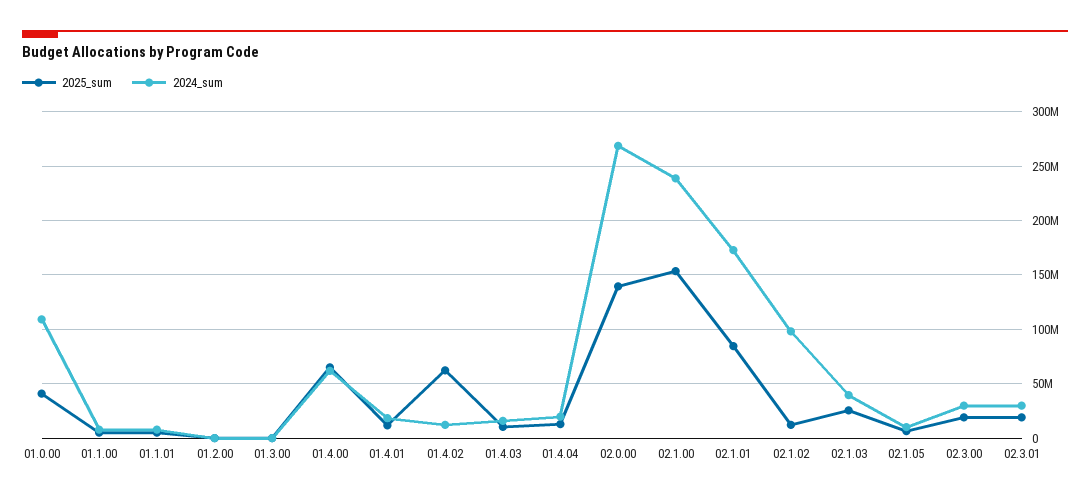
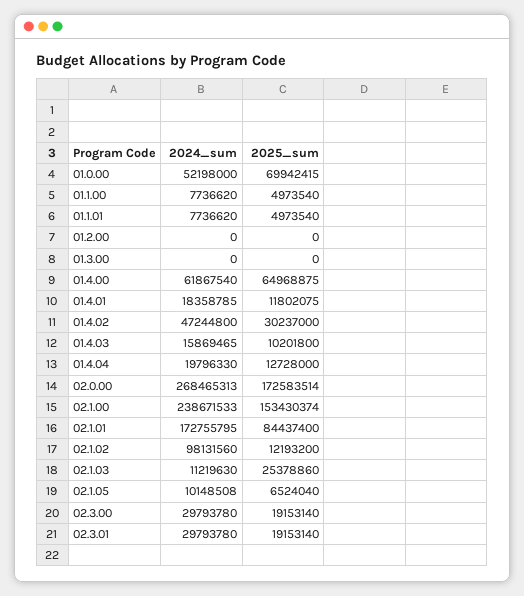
  {
    "2025_sum": {
-     "01.0.00": 40000000,
+     "01.0.00": 69942415,
      "01.1.00": 4973540,
      "01.1.01": 4973540,
      "01.2.00": 0,
      "01.3.00": 0,
      "01.4.00": 64968875,
      "01.4.01": 11802075,
-     "01.4.02": 60000000,
+     "01.4.02": 30237000,
      "01.4.03": 10201800,
      "01.4.04": 12728000,
-     "02.0.00": 140000000,
+     "02.0.00": 172583514,
      "02.1.00": 153430374,
      "02.1.01": 84437400,
      "02.1.02": 12193200,
      "02.1.03": 25378860,
      "02.1.05": 6524040,
      "02.3.00": 19153140,
      "02.3.01": 19153140
    },
    "2024_sum": {
-     "01.0.00": 110000000,
+     "01.0.00": 52198000,
      "01.1.00": 7736620,
      "01.1.01": 7736620,
      "01.2.00": 0,
      "01.3.00": 0,
      "01.4.00": 61867540,
      "01.4.01": 18358785,
-     "01.4.02": 10000000,
+     "01.4.02": 47244800,
      "01.4.03": 15869465,
      "01.4.04": 19796330,
      "02.0.00": 268465313,
      "02.1.00": 238671533,
      "02.1.01": 172755795,
      "02.1.02": 98131560,
-     "02.1.03": 40000000,
+     "02.1.03": 11219630,
      "02.1.05": 10148508,
      "02.3.00": 29793780,
      "02.3.01": 29793780
    }
  }

